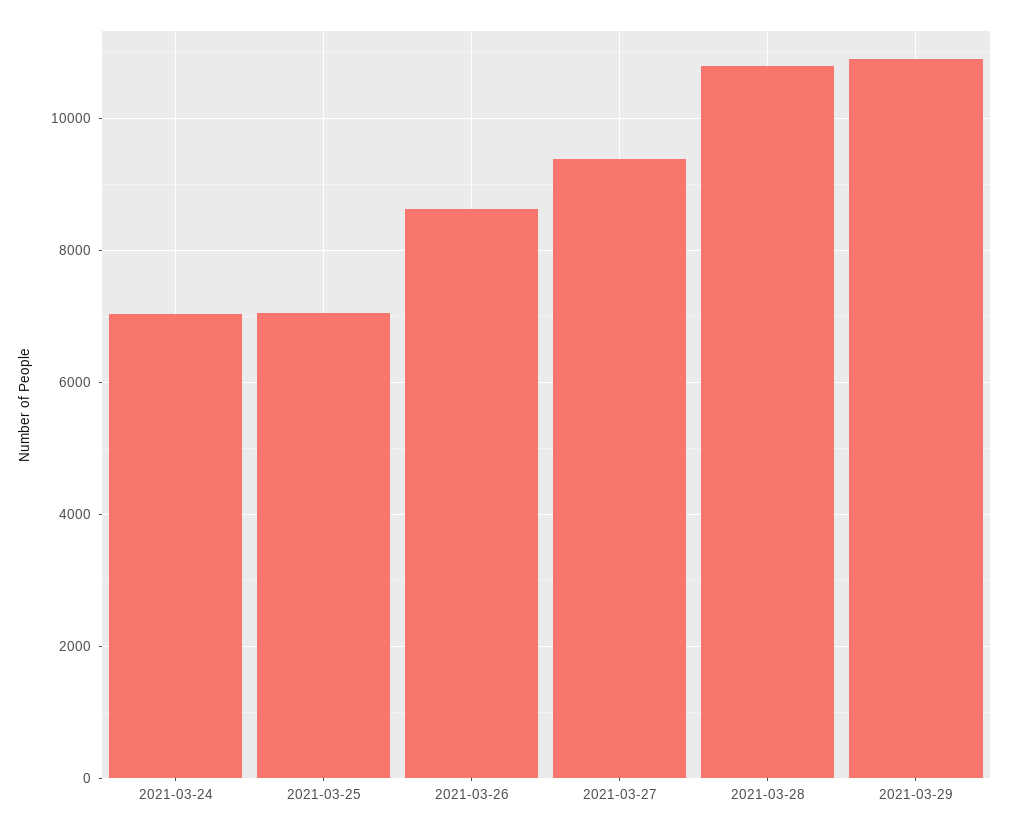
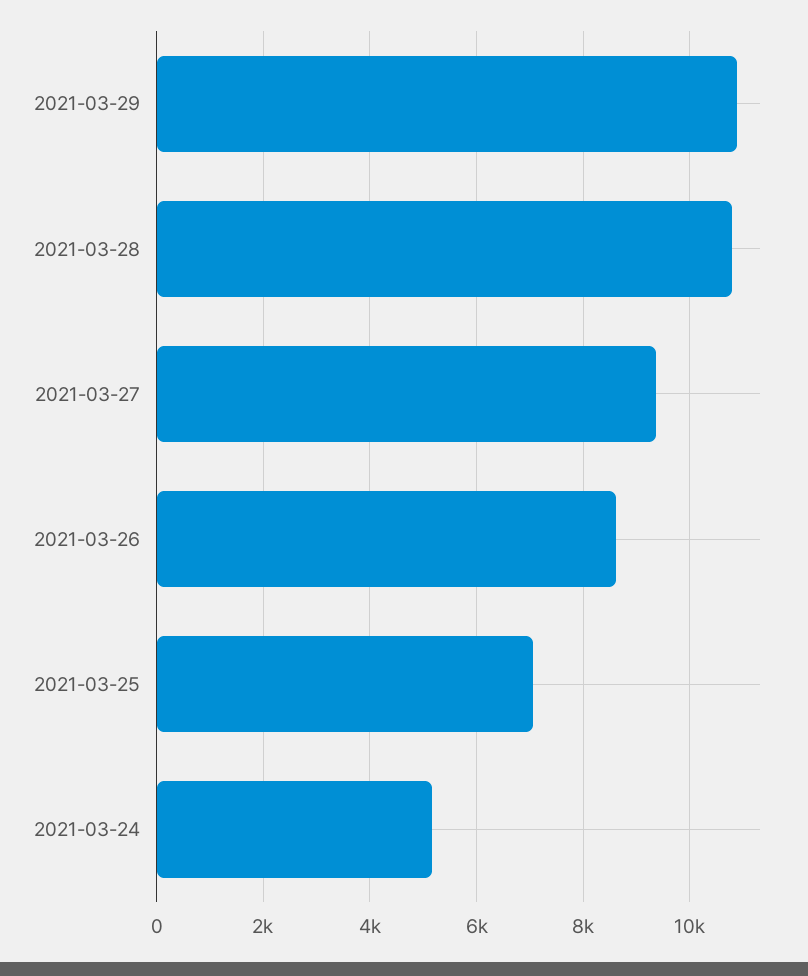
  {
-   "2021-03-24": 7000,
+   "2021-03-24": 5200,
    "2021-03-25": 7000,
    "2021-03-26": 8600,
    "2021-03-27": 9400,
    "2021-03-28": 10800,
    "2021-03-29": 10800
  }

